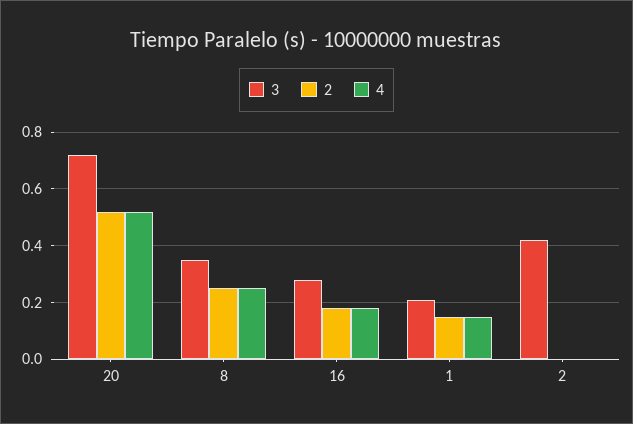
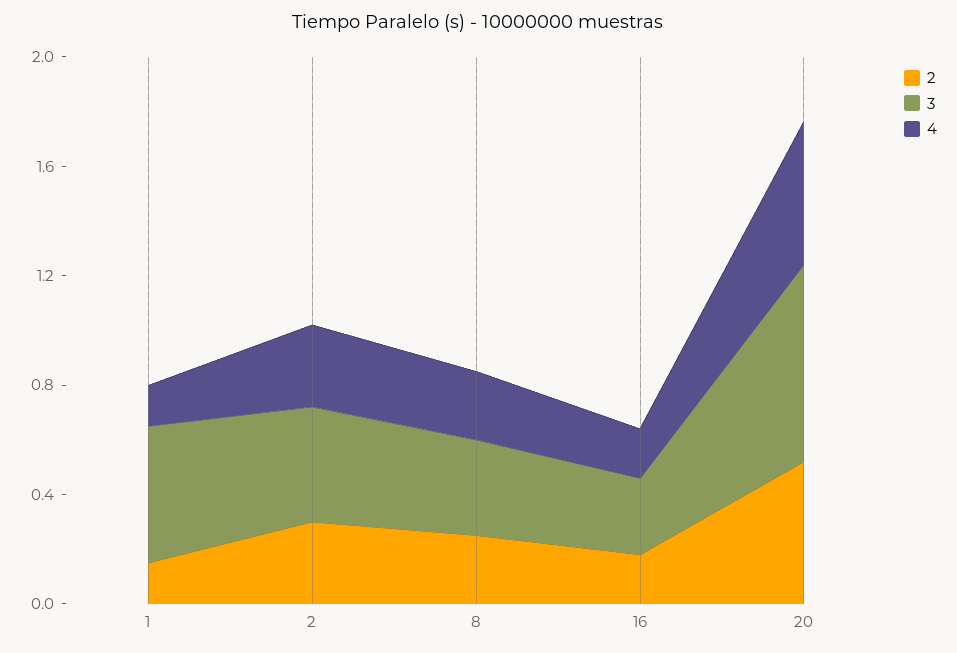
  {
    "3": {
      "20": 0.7,
      "8": 0.35,
      "16": 0.3,
-     "1": 0.2,
+     "1": 0.5,
      "2": 0.4
    },
    "2": {
      "20": 0.5,
      "8": 0.25,
      "16": 0.2,
      "1": 0.15,
-     "2": 0
+     "2": 0.3
    },
    "4": {
      "20": 0.5,
      "8": 0.25,
      "16": 0.2,
      "1": 0.15,
-     "2": 0
+     "2": 0.3
    }
  }

